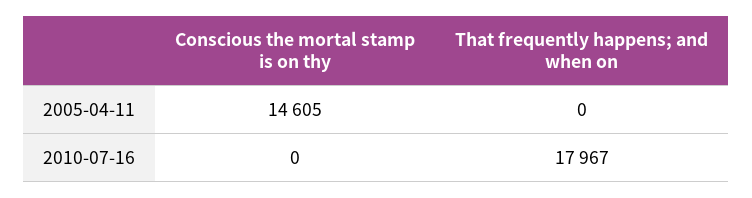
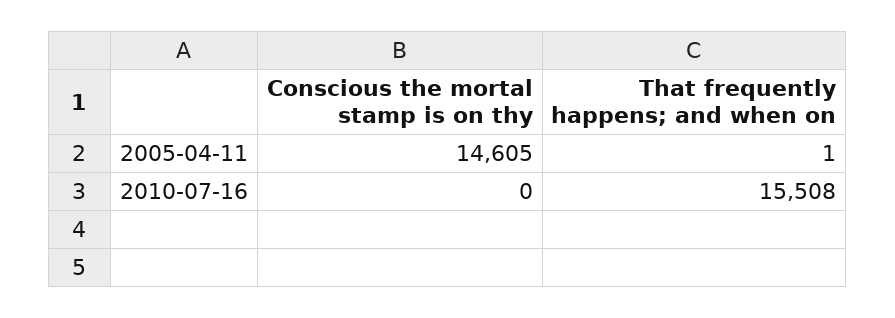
  {
    "Conscious the mortal stamp is on thy": {
      "2005-04-11": 14605,
      "2010-07-16": 0
    },
    "That frequently happens; and when on": {
-     "2005-04-11": 0,
+     "2005-04-11": 1,
-     "2010-07-16": 17967
+     "2010-07-16": 15508
    }
  }

